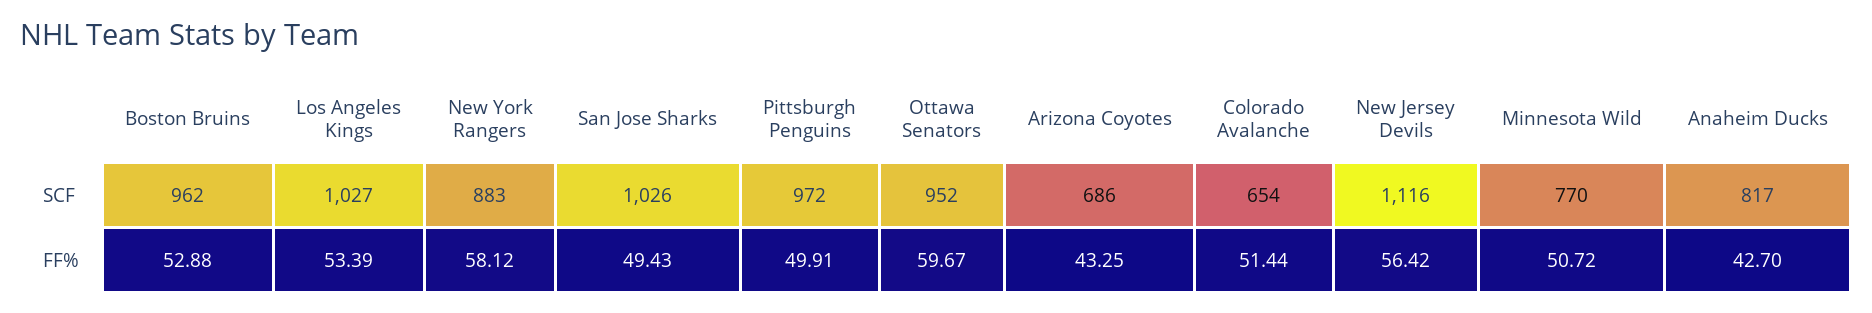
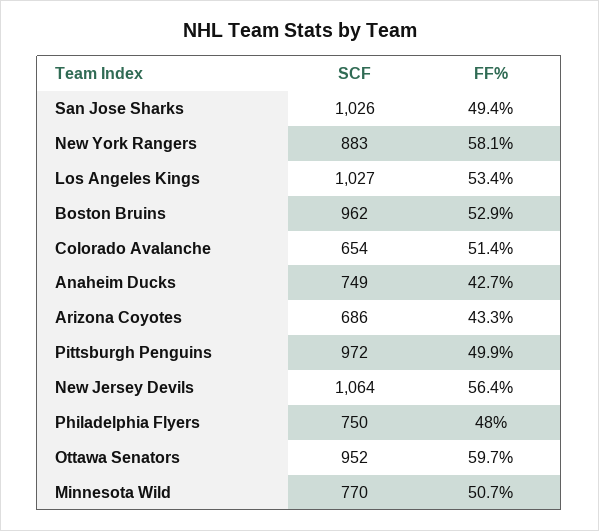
  {
    "Boston Bruins": {
      "SCF": 962,
      "FF%": 52.88
    },
    "Los Angeles Kings": {
      "SCF": 1027,
      "FF%": 53.39
    },
    "New York Rangers": {
      "SCF": 883,
      "FF%": 58.12
    },
    "San Jose Sharks": {
      "SCF": 1026,
      "FF%": 49.43
    },
    "Pittsburgh Penguins": {
      "SCF": 972,
      "FF%": 49.91
    },
    "Ottawa Senators": {
      "SCF": 952,
      "FF%": 59.67
    },
    "Arizona Coyotes": {
      "SCF": 686,
      "FF%": 43.25
    },
    "Colorado Avalanche": {
      "SCF": 654,
      "FF%": 51.44
    },
    "New Jersey Devils": {
-     "SCF": 1116,
+     "SCF": 1064,
      "FF%": 56.42
    },
    "Minnesota Wild": {
      "SCF": 770,
      "FF%": 50.72
    },
    "Anaheim Ducks": {
-     "SCF": 817,
+     "SCF": 749,
      "FF%": 42.7
-   }
+   },
+   "Philadelphia Flyers": {
+     "SCF": 750,
+     "FF%": 48
+   }
  }

